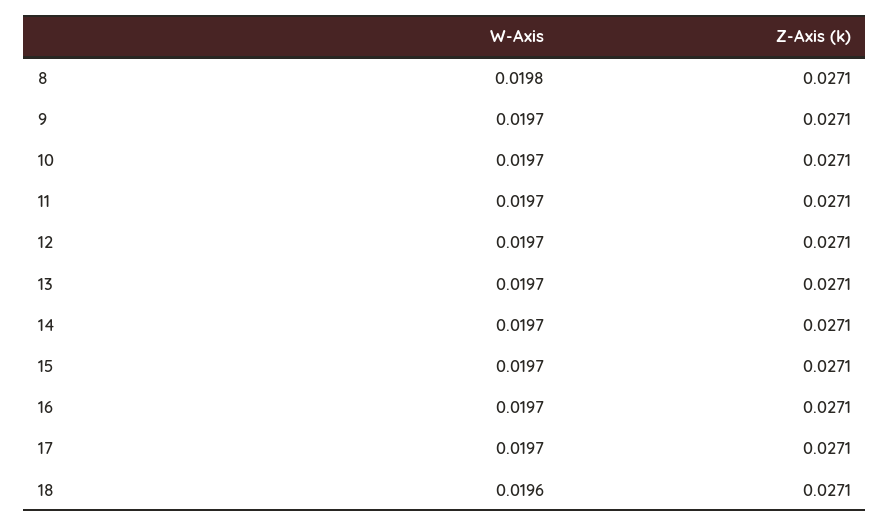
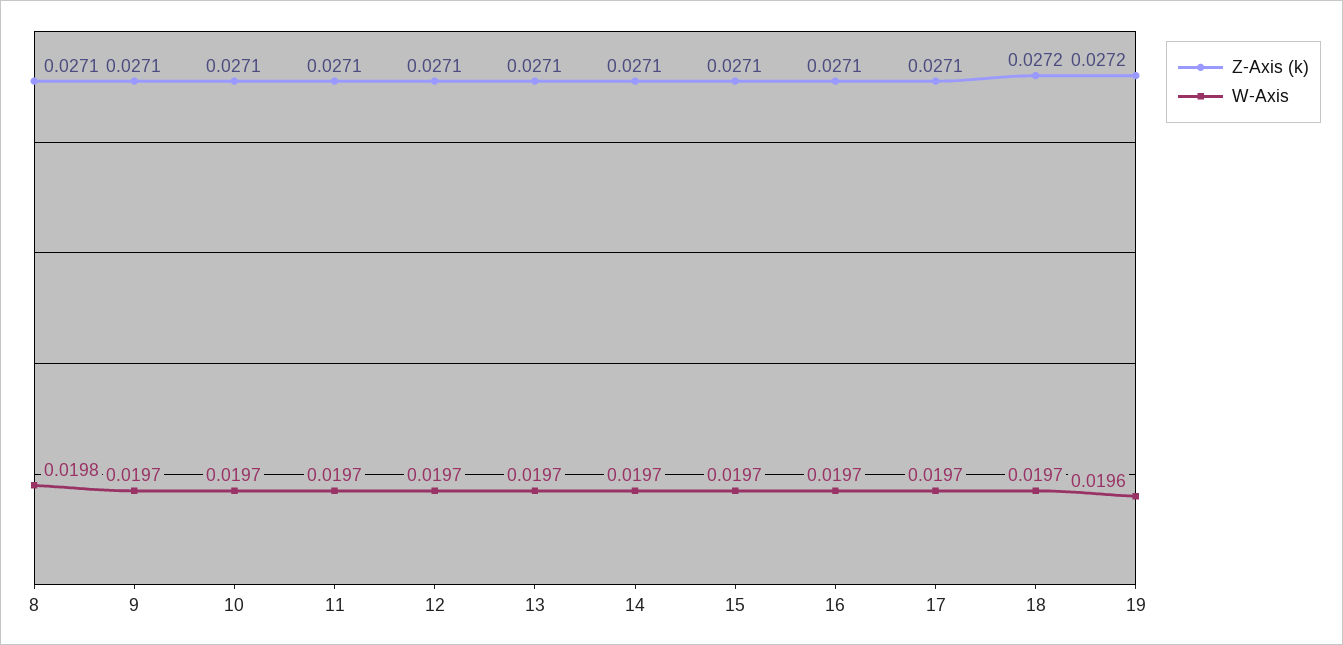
  {
    "W-Axis": {
      "8": 0.0198,
      "9": 0.0197,
      "10": 0.0197,
      "11": 0.0197,
      "12": 0.0197,
      "13": 0.0197,
      "14": 0.0197,
      "15": 0.0197,
      "16": 0.0197,
      "17": 0.0197,
-     "18": 0.0196
+     "18": 0.0197,
+     "19": 0.0196
    },
    "Z-Axis (k)": {
      "8": 0.0271,
      "9": 0.0271,
      "10": 0.0271,
      "11": 0.0271,
      "12": 0.0271,
      "13": 0.0271,
      "14": 0.0271,
      "15": 0.0271,
      "16": 0.0271,
      "17": 0.0271,
-     "18": 0.0271
+     "18": 0.0272,
+     "19": 0.0272
    }
  }

